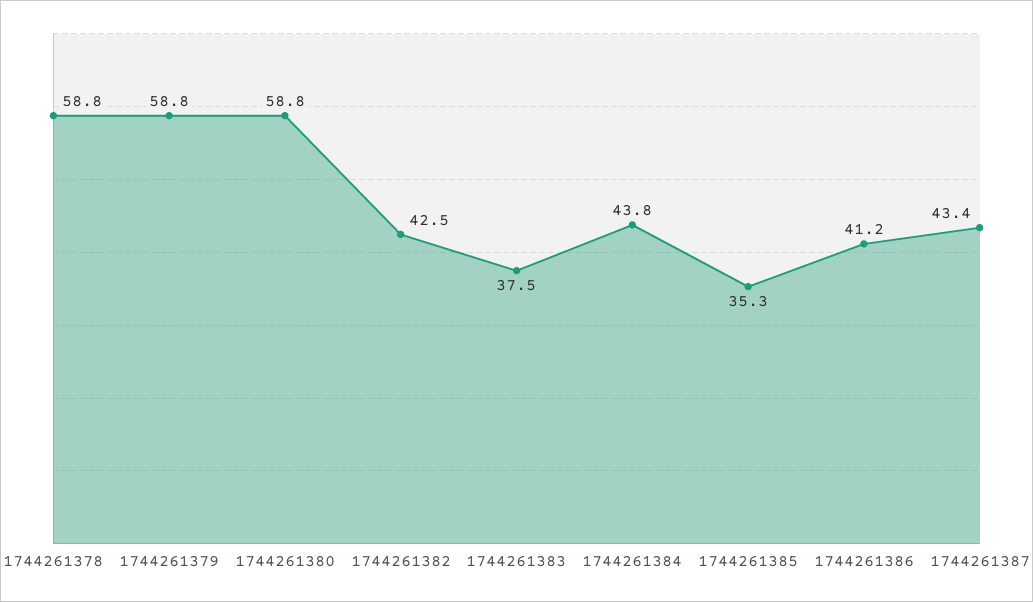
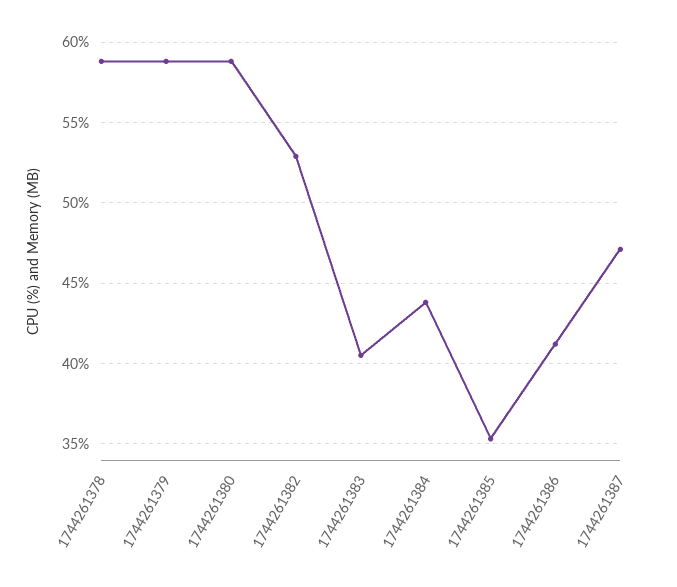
  {
    "1744261378": 58.8,
    "1744261379": 58.8,
    "1744261380": 58.8,
-   "1744261382": 42.5,
+   "1744261382": 53,
-   "1744261383": 37.5,
+   "1744261383": 40.5,
    "1744261384": 43.8,
    "1744261385": 35.3,
    "1744261386": 41.2,
-   "1744261387": 43.4
+   "1744261387": 47
  }

